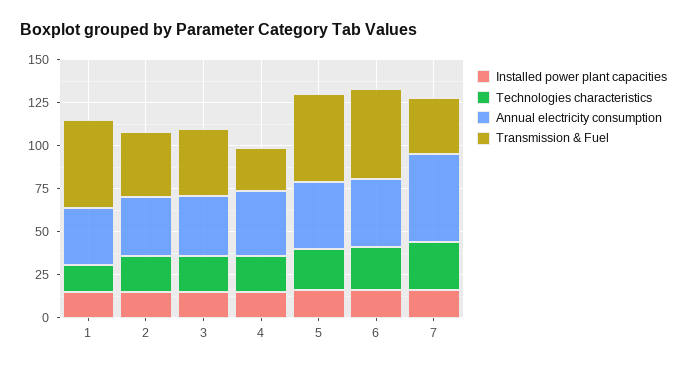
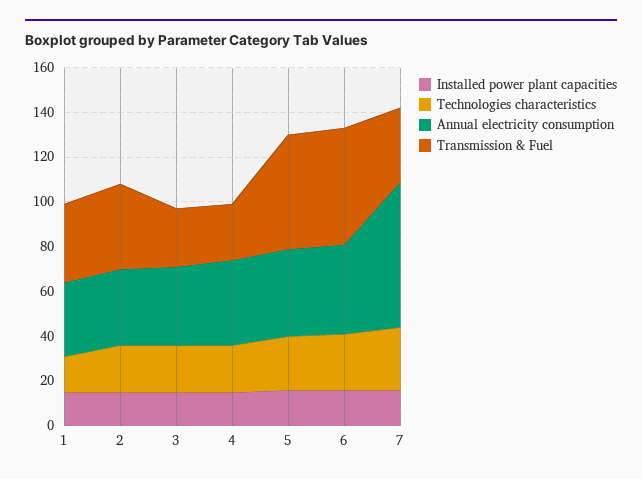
  {
    "Installed power plant capacities": {
      "1": 15,
      "2": 15,
      "3": 15,
      "4": 15,
      "5": 15,
      "6": 15,
      "7": 15
    },
    "Technologies characteristics": {
      "1": 15,
      "2": 20,
      "3": 20,
      "4": 20,
      "5": 25,
      "6": 25,
      "7": 30
    },
    "Annual electricity consumption": {
      "1": 35,
      "2": 35,
      "3": 35,
      "4": 40,
      "5": 40,
      "6": 40,
-     "7": 50
+     "7": 65
    },
    "Transmission & Fuel": {
-     "1": 50,
+     "1": 35,
      "2": 40,
-     "3": 40,
+     "3": 25,
      "4": 25,
      "5": 50,
      "6": 50,
      "7": 35
    }
  }

